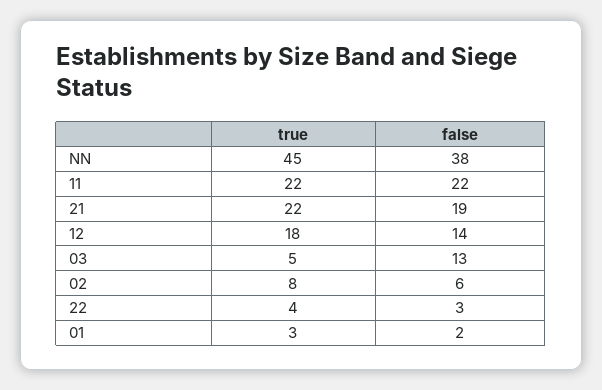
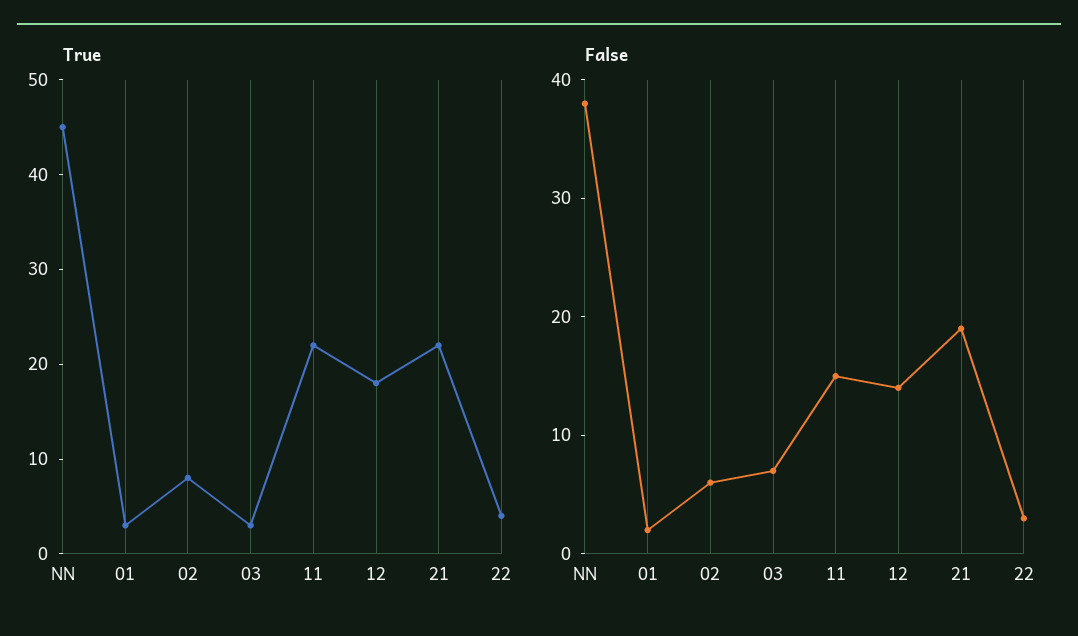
  {
    "true": {
      "NN": 45,
      "11": 22,
      "21": 22,
      "12": 18,
-     "03": 5,
+     "03": 3,
      "02": 8,
      "22": 4,
      "01": 3
    },
    "false": {
      "NN": 38,
-     "11": 22,
+     "11": 15,
      "21": 19,
      "12": 14,
-     "03": 13,
+     "03": 7,
      "02": 6,
      "22": 3,
      "01": 2
    }
  }

